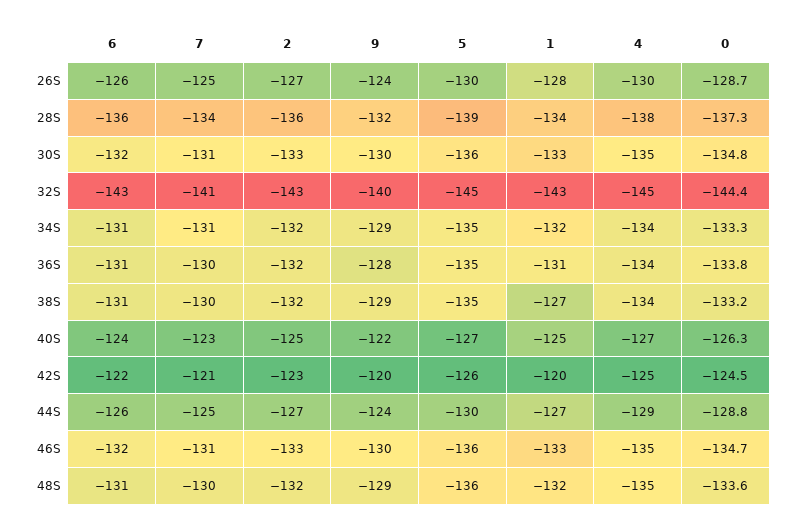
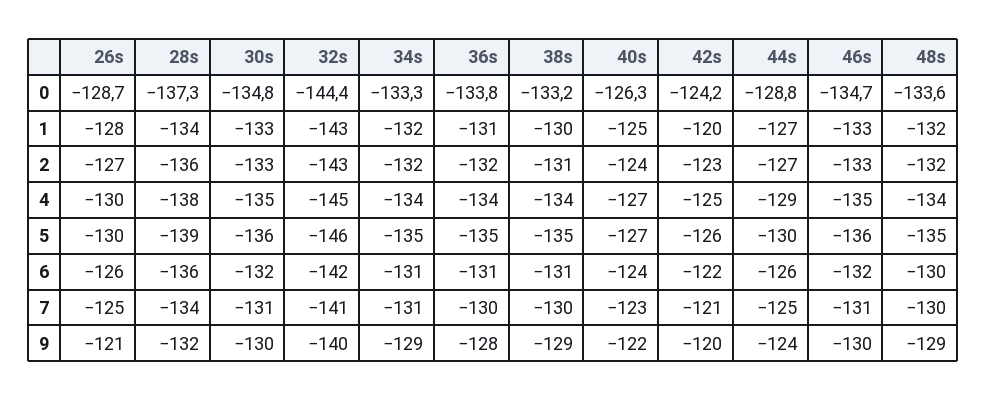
  {
    "6": {
      "26S": -126,
      "28S": -136,
      "30S": -132,
-     "32S": -143,
+     "32S": -142,
      "34S": -131,
      "36S": -131,
      "38S": -131,
      "40S": -124,
      "42S": -122,
      "44S": -126,
      "46S": -132,
-     "48S": -131
+     "48S": -130
    },
    "7": {
      "26S": -125,
      "28S": -134,
      "30S": -131,
      "32S": -141,
      "34S": -131,
      "36S": -130,
      "38S": -130,
      "40S": -123,
      "42S": -121,
      "44S": -125,
      "46S": -131,
      "48S": -130
    },
    "2": {
      "26S": -127,
      "28S": -136,
      "30S": -133,
      "32S": -143,
      "34S": -132,
      "36S": -132,
-     "38S": -132,
+     "38S": -131,
-     "40S": -125,
+     "40S": -124,
      "42S": -123,
      "44S": -127,
      "46S": -133,
      "48S": -132
    },
    "9": {
-     "26S": -124,
+     "26S": -121,
      "28S": -132,
      "30S": -130,
      "32S": -140,
      "34S": -129,
      "36S": -128,
      "38S": -129,
      "40S": -122,
      "42S": -120,
      "44S": -124,
      "46S": -130,
      "48S": -129
    },
    "5": {
      "26S": -130,
      "28S": -139,
      "30S": -136,
-     "32S": -145,
+     "32S": -146,
      "34S": -135,
      "36S": -135,
      "38S": -135,
      "40S": -127,
      "42S": -126,
      "44S": -130,
      "46S": -136,
-     "48S": -136
+     "48S": -135
    },
    "1": {
      "26S": -128,
      "28S": -134,
      "30S": -133,
      "32S": -143,
      "34S": -132,
      "36S": -131,
-     "38S": -127,
+     "38S": -130,
      "40S": -125,
      "42S": -120,
      "44S": -127,
      "46S": -133,
      "48S": -132
    },
    "4": {
      "26S": -130,
      "28S": -138,
      "30S": -135,
      "32S": -145,
      "34S": -134,
      "36S": -134,
      "38S": -134,
      "40S": -127,
      "42S": -125,
      "44S": -129,
      "46S": -135,
-     "48S": -135
+     "48S": -134
    },
    "0": {
      "26S": -128.7,
      "28S": -137.3,
      "30S": -134.8,
      "32S": -144.4,
      "34S": -133.3,
      "36S": -133.8,
      "38S": -133.2,
      "40S": -126.3,
-     "42S": -124.5,
+     "42S": -124.2,
      "44S": -128.8,
      "46S": -134.7,
      "48S": -133.6
    }
  }

